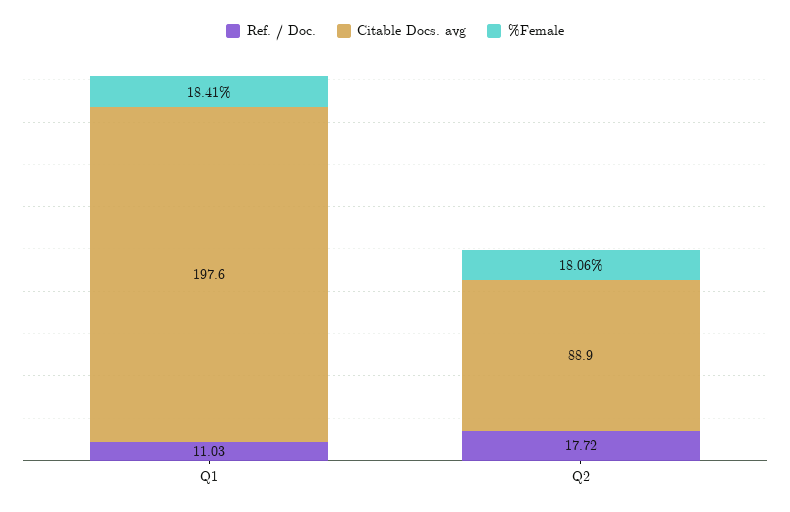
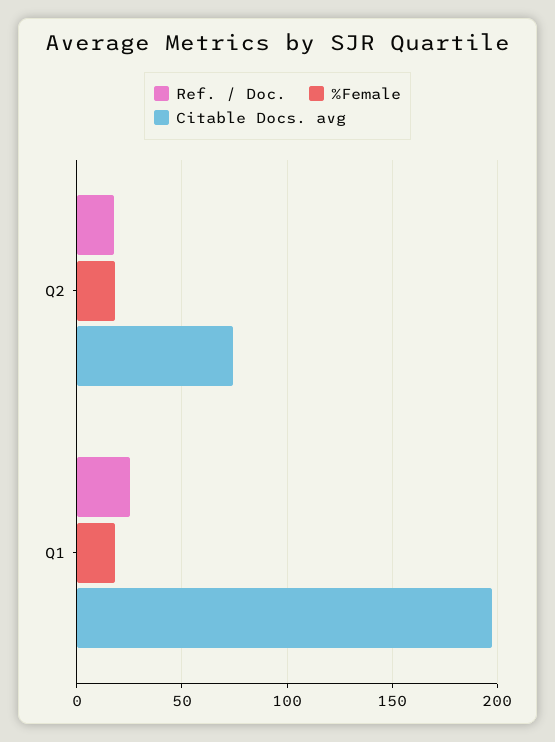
  {
    "Ref. / Doc.": {
-     "Q1": 11.03,
+     "Q1": 25,
      "Q2": 17.72
    },
    "Citable Docs. avg": {
      "Q1": 197.6,
-     "Q2": 88.9
+     "Q2": 75
    },
    "%Female": {
      "Q1": 18.41,
      "Q2": 18.06
    }
  }

